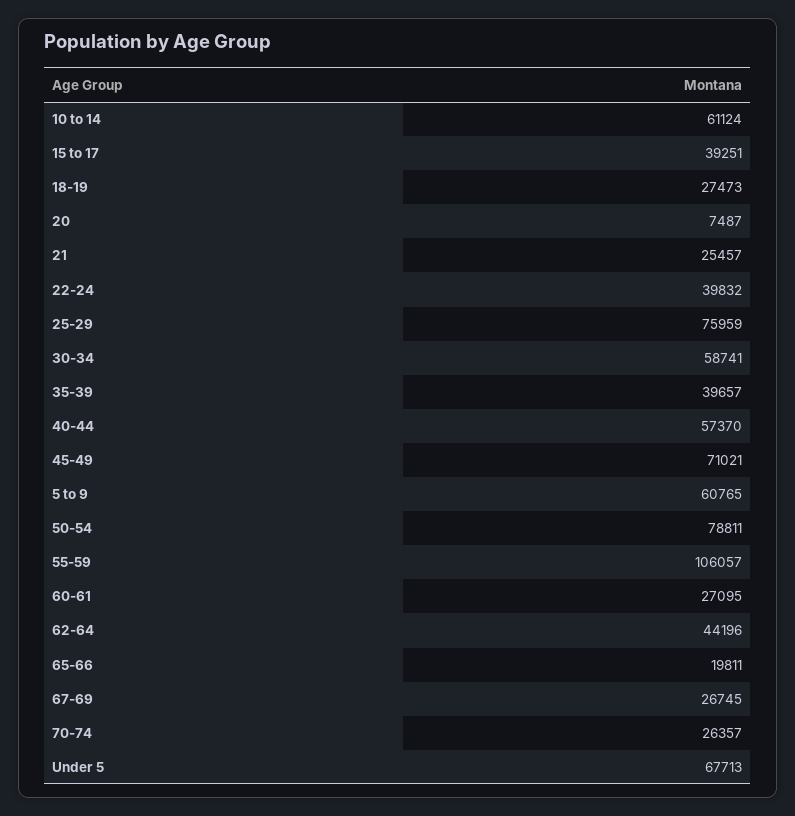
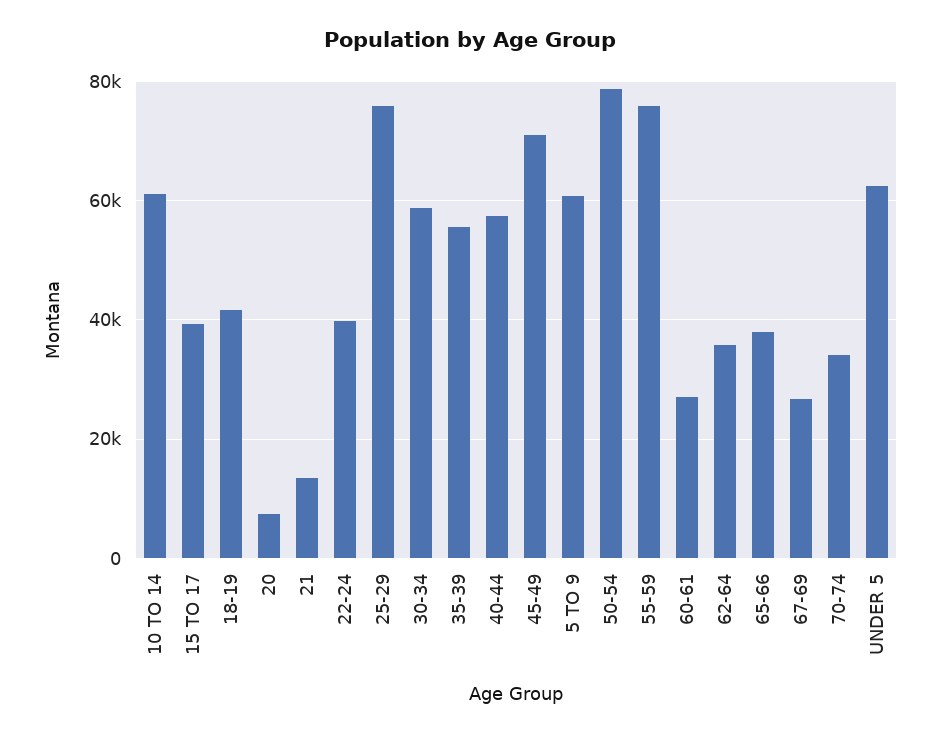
  {
    "10 to 14": 61124,
    "15 to 17": 39251,
-   "18-19": 27473,
+   "18-19": 42000,
    "20": 7487,
-   "21": 25457,
+   "21": 14000,
    "22-24": 39832,
    "25-29": 75959,
    "30-34": 58741,
-   "35-39": 39657,
+   "35-39": 56000,
    "40-44": 57370,
    "45-49": 71021,
    "5 to 9": 60765,
    "50-54": 78811,
-   "55-59": 106057,
+   "55-59": 76000,
    "60-61": 27095,
-   "62-64": 44196,
+   "62-64": 36000,
-   "65-66": 19811,
+   "65-66": 38000,
    "67-69": 26745,
-   "70-74": 26357,
+   "70-74": 34000,
-   "Under 5": 67713
+   "Under 5": 62000
  }

